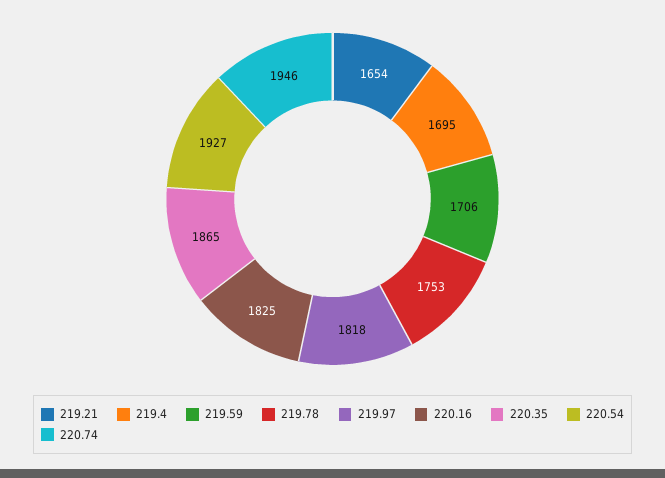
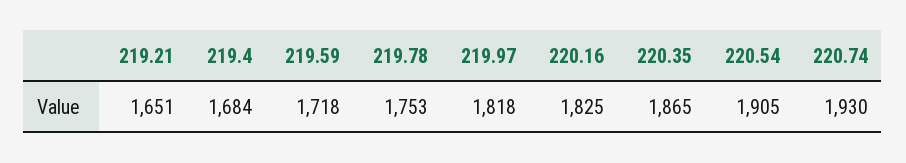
  {
-   "219.21": 1654,
+   "219.21": 1651,
-   "219.4": 1695,
+   "219.4": 1684,
-   "219.59": 1706,
+   "219.59": 1718,
    "219.78": 1753,
    "219.97": 1818,
    "220.16": 1825,
    "220.35": 1865,
-   "220.54": 1927,
+   "220.54": 1905,
-   "220.74": 1946
+   "220.74": 1930
  }

